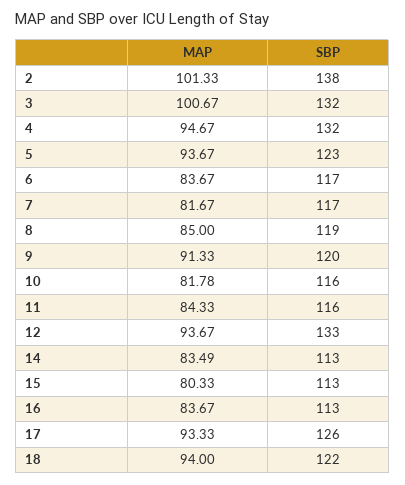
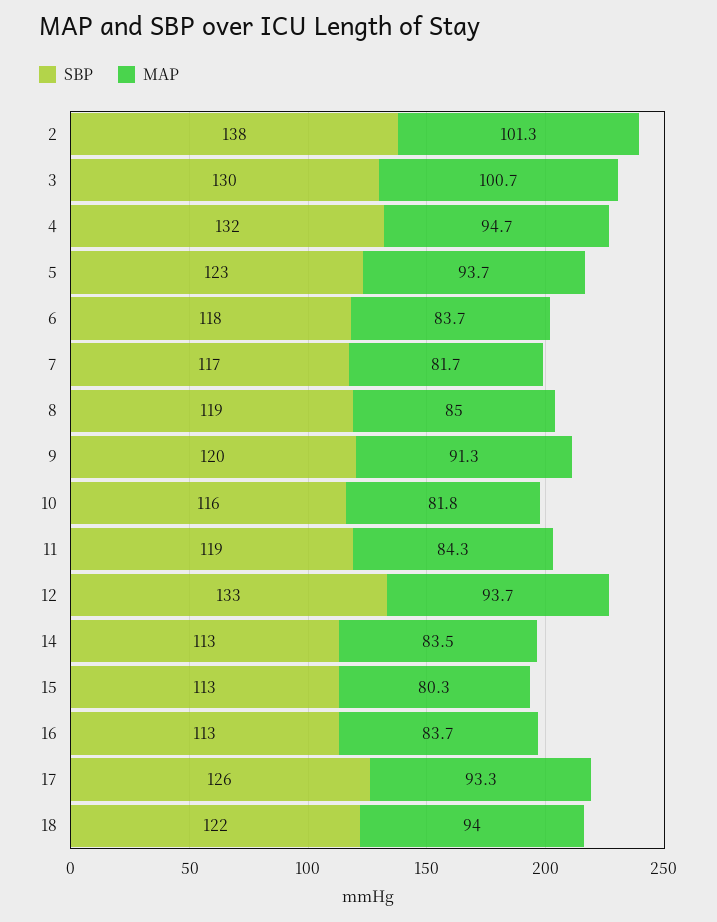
  {
    "MAP": {
      "2": 101.33,
      "3": 100.67,
      "4": 94.67,
      "5": 93.67,
      "6": 83.67,
      "7": 81.67,
      "8": 85,
      "9": 91.33,
      "10": 81.78,
      "11": 84.33,
      "12": 93.67,
      "14": 83.49,
      "15": 80.33,
      "16": 83.67,
      "17": 93.33,
      "18": 94
    },
    "SBP": {
      "2": 138,
-     "3": 132,
+     "3": 130,
      "4": 132,
      "5": 123,
-     "6": 117,
+     "6": 118,
      "7": 117,
      "8": 119,
      "9": 120,
      "10": 116,
-     "11": 116,
+     "11": 119,
      "12": 133,
      "14": 113,
      "15": 113,
      "16": 113,
      "17": 126,
      "18": 122
    }
  }

